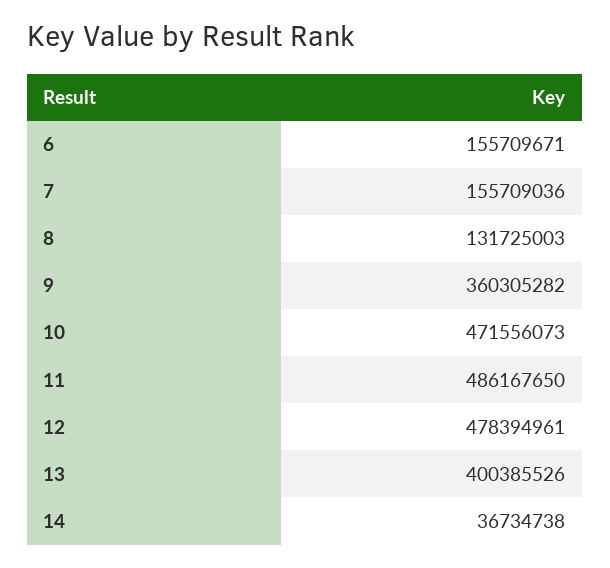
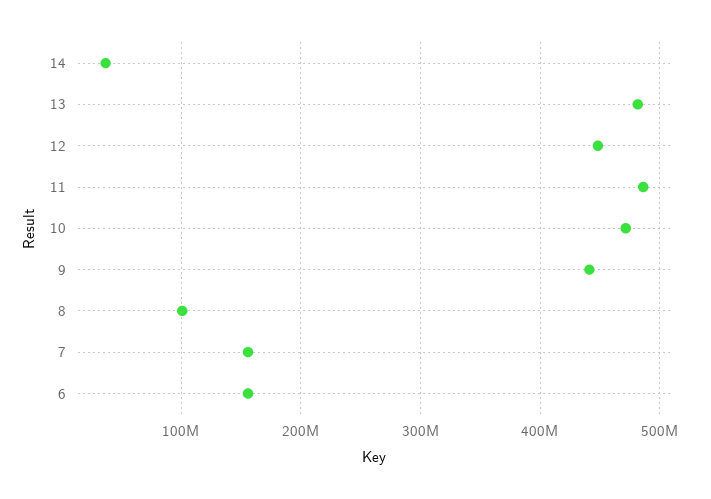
  {
    "6": 155709671,
    "7": 155709036,
-   "8": 131725003,
+   "8": 100000000,
-   "9": 360305282,
+   "9": 440000000,
    "10": 471556073,
    "11": 486167650,
-   "12": 478394961,
+   "12": 450000000,
-   "13": 400385526,
+   "13": 480000000,
    "14": 36734738
  }

